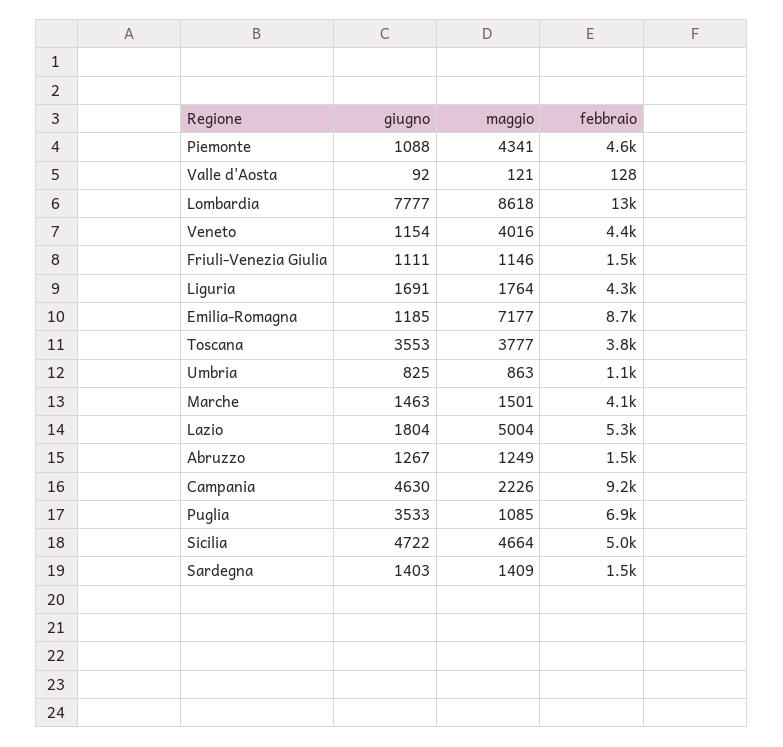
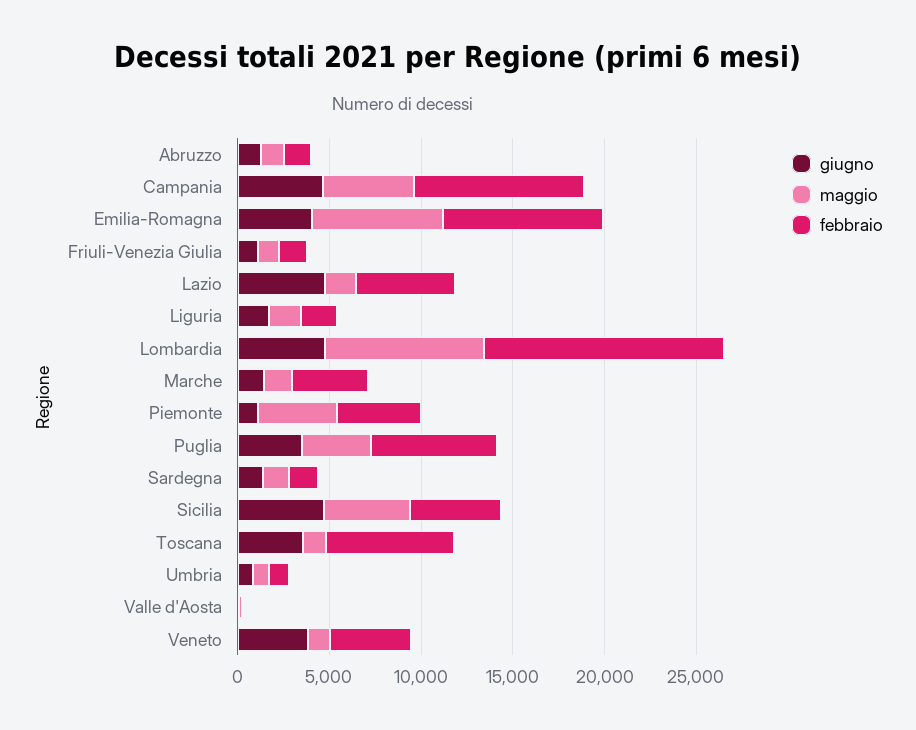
  {
    "giugno": {
      "Piemonte": 1088,
      "Valle d'Aosta": 92,
-     "Lombardia": 7777,
+     "Lombardia": 5000,
-     "Veneto": 1154,
+     "Veneto": 4000,
      "Friuli-Venezia Giulia": 1111,
      "Liguria": 1691,
-     "Emilia-Romagna": 1185,
+     "Emilia-Romagna": 4000,
      "Toscana": 3553,
      "Umbria": 825,
      "Marche": 1463,
-     "Lazio": 1804,
+     "Lazio": 5000,
      "Abruzzo": 1267,
      "Campania": 4630,
      "Puglia": 3533,
      "Sicilia": 4722,
      "Sardegna": 1403
    },
    "maggio": {
      "Piemonte": 4341,
      "Valle d'Aosta": 121,
      "Lombardia": 8618,
-     "Veneto": 4016,
+     "Veneto": 1000,
      "Friuli-Venezia Giulia": 1146,
      "Liguria": 1764,
      "Emilia-Romagna": 7177,
-     "Toscana": 3777,
+     "Toscana": 1000,
      "Umbria": 863,
      "Marche": 1501,
-     "Lazio": 5004,
+     "Lazio": 2000,
      "Abruzzo": 1249,
-     "Campania": 2226,
+     "Campania": 5000,
-     "Puglia": 1085,
+     "Puglia": 4000,
      "Sicilia": 4664,
      "Sardegna": 1409
    },
    "febbraio": {
      "Piemonte": 4600,
      "Valle d'Aosta": 128,
      "Lombardia": 13000,
      "Veneto": 4400,
      "Friuli-Venezia Giulia": 1500,
-     "Liguria": 4300,
+     "Liguria": 2000,
      "Emilia-Romagna": 8700,
-     "Toscana": 3800,
+     "Toscana": 7000,
      "Umbria": 1100,
      "Marche": 4100,
      "Lazio": 5300,
      "Abruzzo": 1500,
      "Campania": 9200,
      "Puglia": 6900,
      "Sicilia": 5000,
      "Sardegna": 1500
    }
  }

